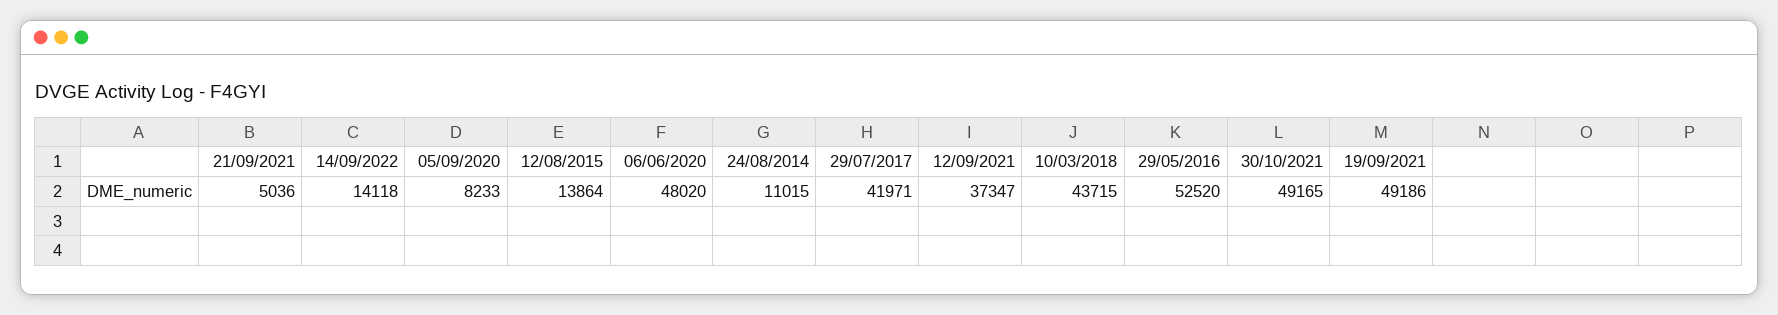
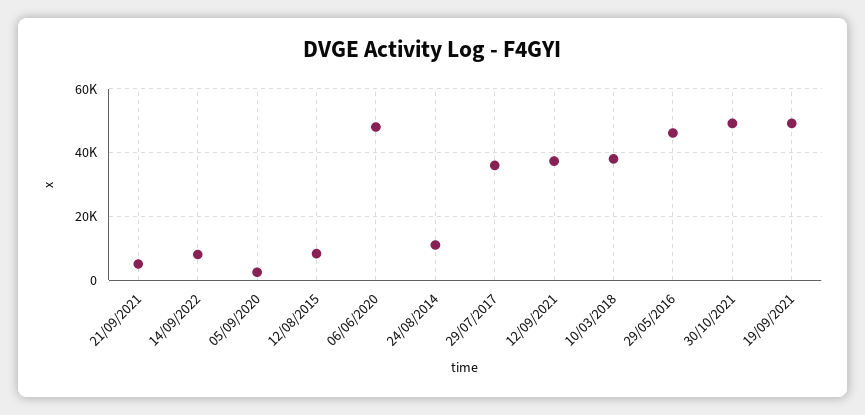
  {
    "21/09/2021": 5036,
-   "14/09/2022": 14118,
+   "14/09/2022": 8000,
-   "05/09/2020": 8233,
+   "05/09/2020": 2000,
-   "12/08/2015": 13864,
+   "12/08/2015": 8000,
    "06/06/2020": 48020,
    "24/08/2014": 11015,
-   "29/07/2017": 41971,
+   "29/07/2017": 36000,
    "12/09/2021": 37347,
-   "10/03/2018": 43715,
+   "10/03/2018": 38000,
-   "29/05/2016": 52520,
+   "29/05/2016": 46000,
    "30/10/2021": 49165,
    "19/09/2021": 49186
  }

